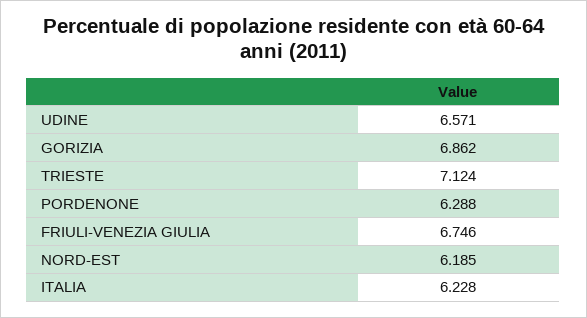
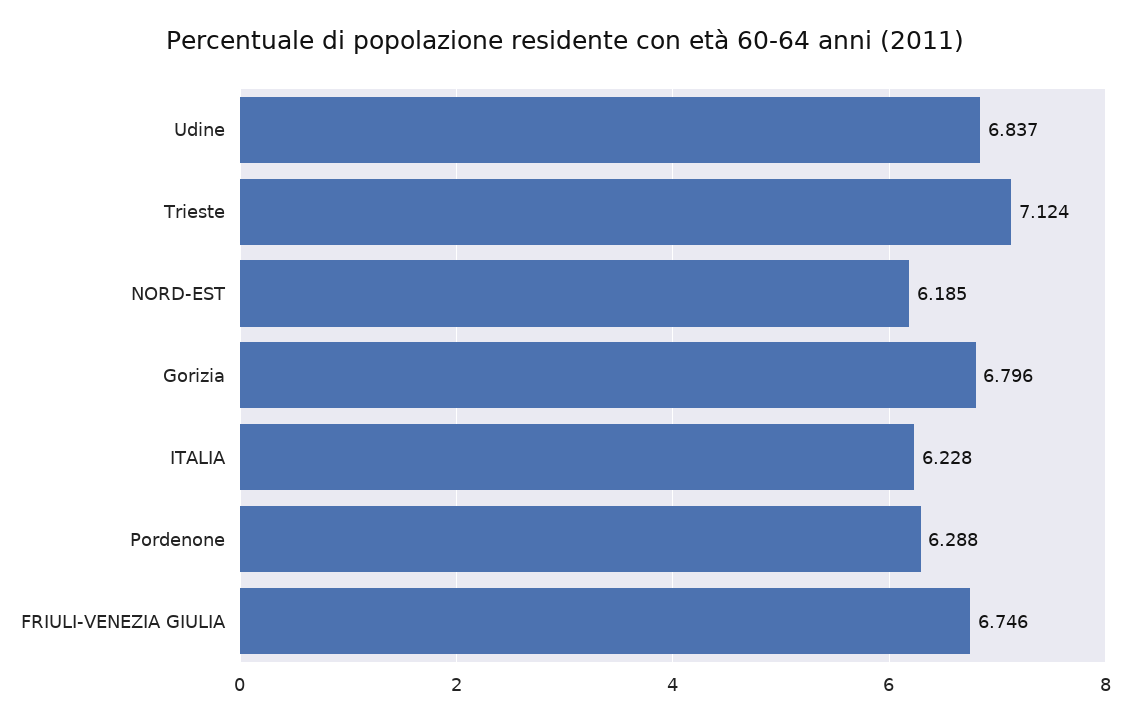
  {
-   "UDINE": 6.571,
+   "UDINE": 6.837,
-   "GORIZIA": 6.862,
+   "GORIZIA": 6.796,
    "TRIESTE": 7.124,
    "PORDENONE": 6.288,
    "FRIULI-VENEZIA GIULIA": 6.746,
    "NORD-EST": 6.185,
    "ITALIA": 6.228
  }

